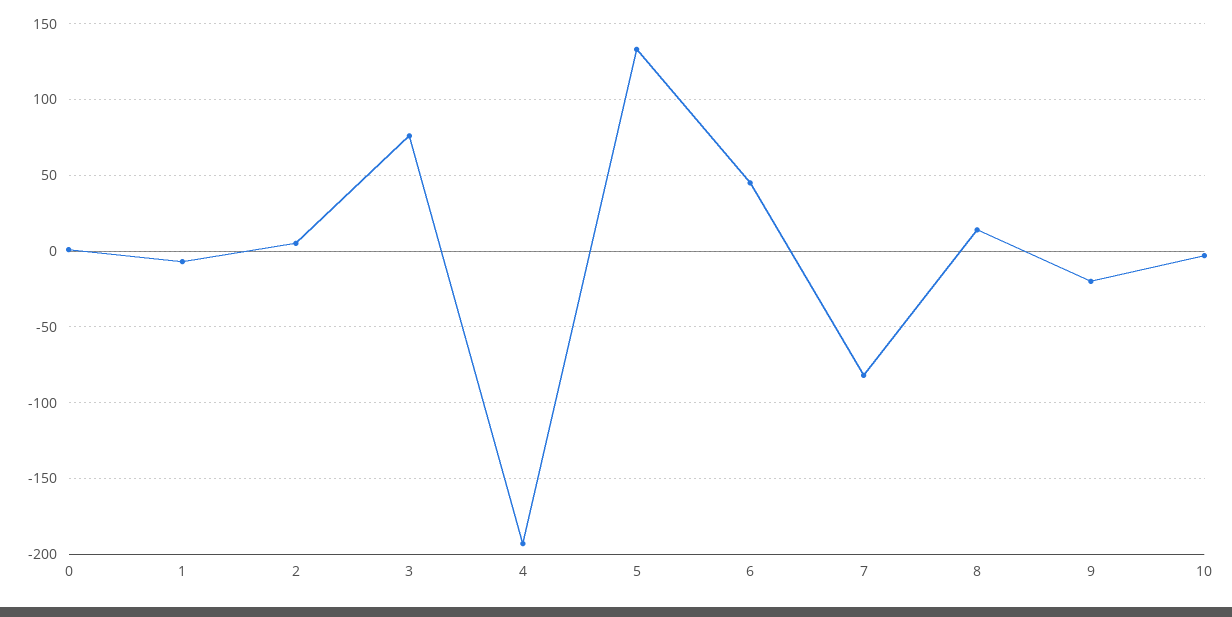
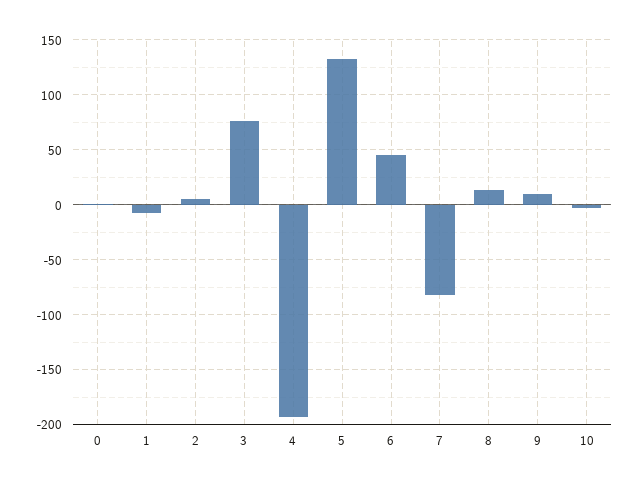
  {
    "0": 0,
    "1": -5,
    "2": 5,
    "3": 75,
    "4": -195,
    "5": 135,
    "6": 45,
    "7": -80,
    "8": 15,
-   "9": -20,
+   "9": 10,
    "10": -5
  }

